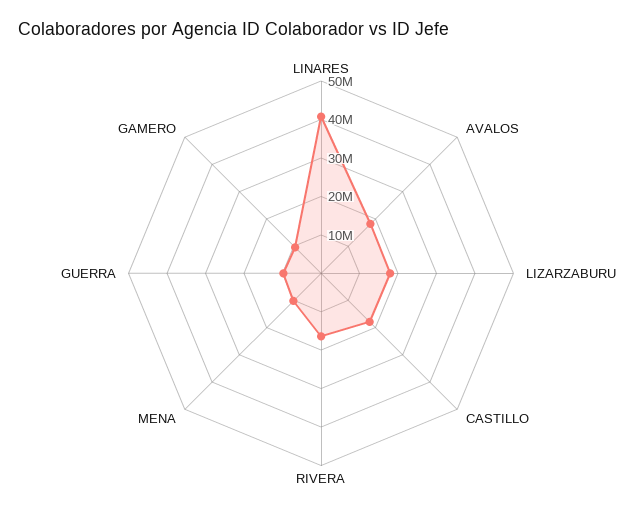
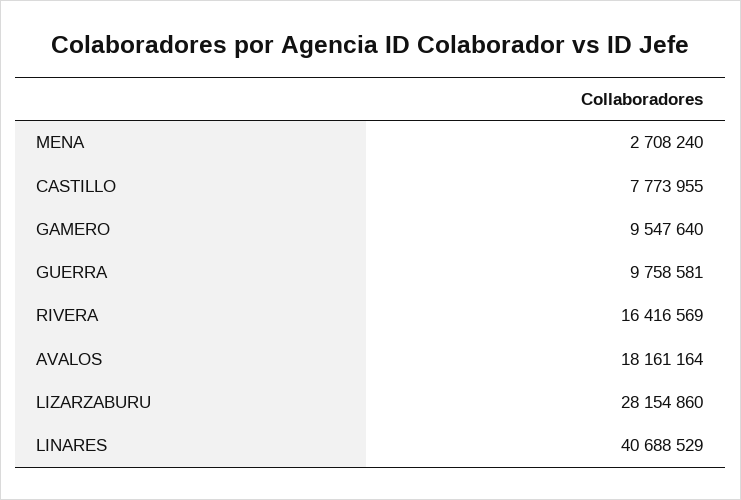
  {
    "LINARES": 40688529,
    "AVALOS": 18161164,
-   "LIZARZABURU": 17500000,
+   "LIZARZABURU": 28154860,
-   "CASTILLO": 17500000,
+   "CASTILLO": 7773955,
    "RIVERA": 16416569,
-   "MENA": 10000000,
+   "MENA": 2708240,
    "GUERRA": 9758581,
    "GAMERO": 9547640
  }

